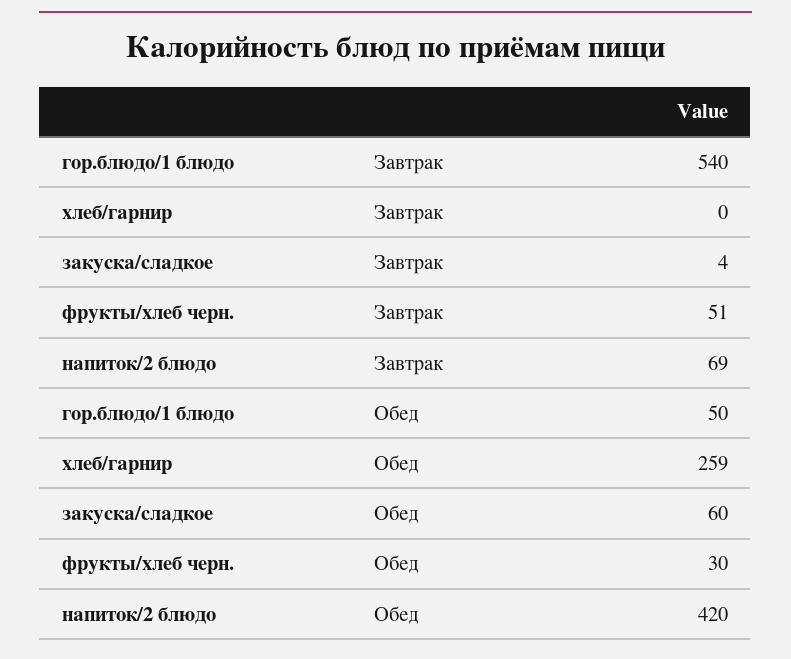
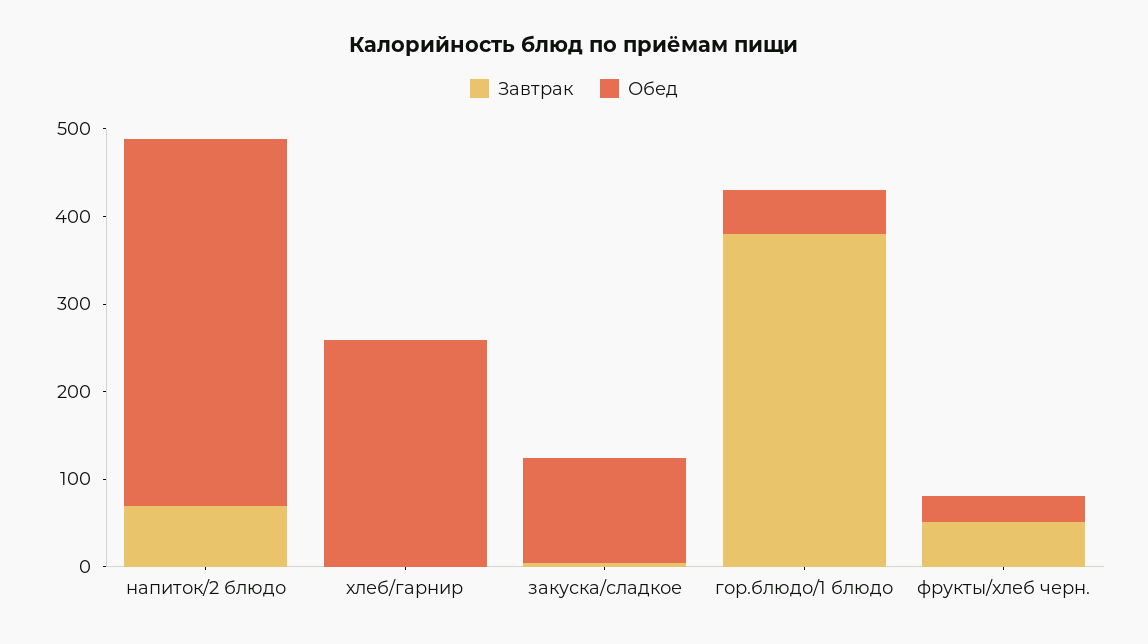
  {
    "Завтрак": {
-     "гор.блюдо/1 блюдо": 540,
+     "гор.блюдо/1 блюдо": 380,
      "хлеб/гарнир": 0,
      "закуска/сладкое": 4,
      "фрукты/хлеб черн.": 51,
      "напиток/2 блюдо": 69
    },
    "Обед": {
      "гор.блюдо/1 блюдо": 50,
      "хлеб/гарнир": 259,
-     "закуска/сладкое": 60,
+     "закуска/сладкое": 120,
      "фрукты/хлеб черн.": 30,
      "напиток/2 блюдо": 420
    }
  }

